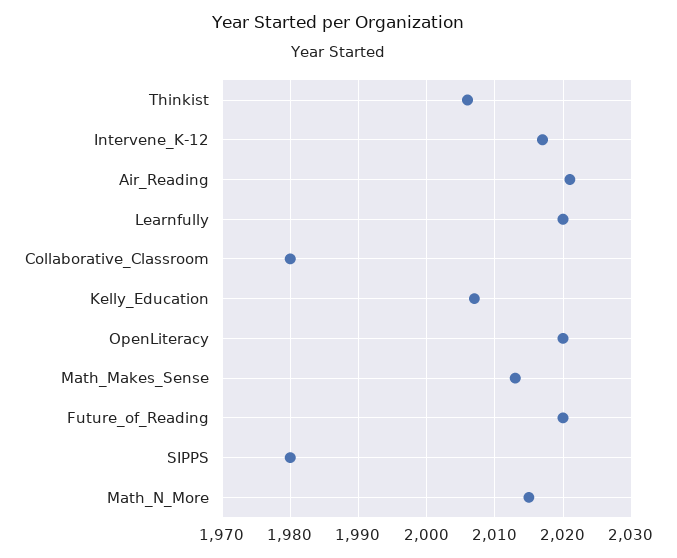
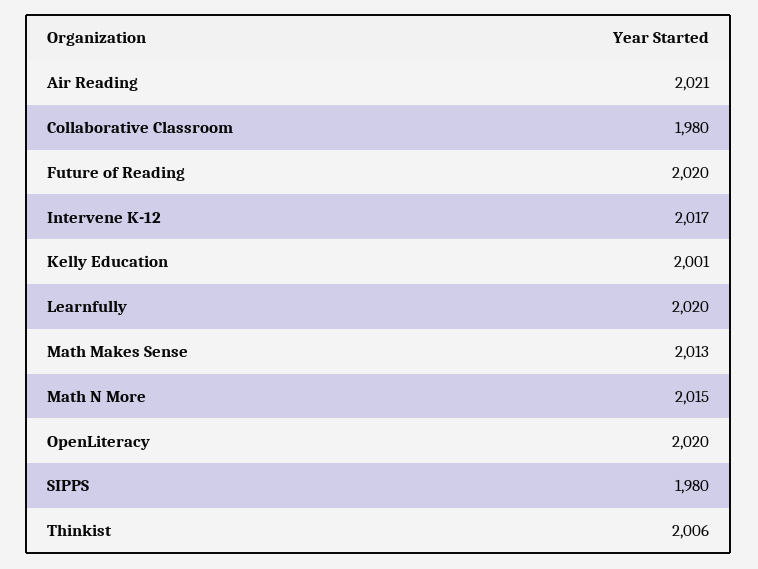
  {
    "Thinkist": 2006,
    "Intervene_K-12": 2017,
    "Air_Reading": 2021,
    "Learnfully": 2020,
    "Collaborative_Classroom": 1980,
-   "Kelly_Education": 2007,
+   "Kelly_Education": 2001,
    "OpenLiteracy": 2020,
    "Math_Makes_Sense": 2013,
    "Future_of_Reading": 2020,
    "SIPPS": 1980,
    "Math_N_More": 2015
  }

